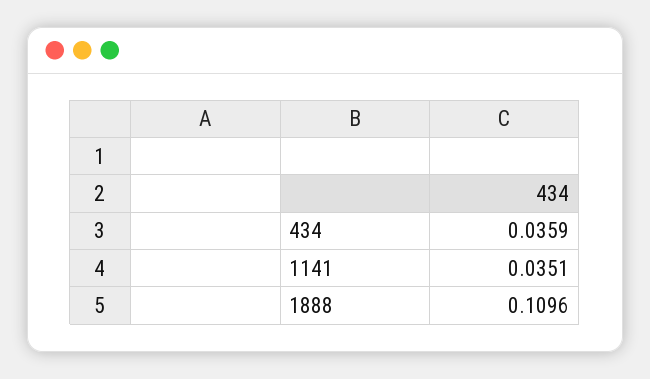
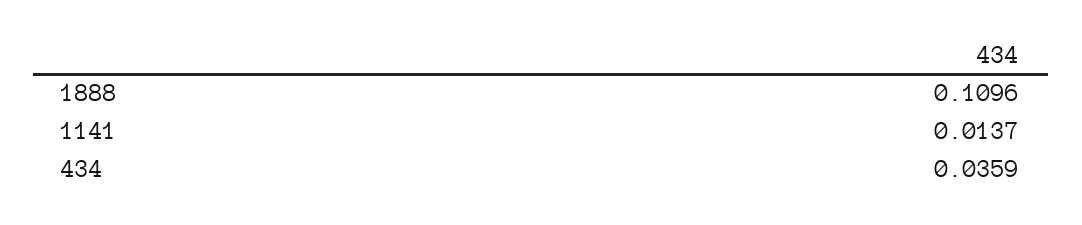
  {
    "434": 0.0359,
-   "1141": 0.0351,
+   "1141": 0.0137,
    "1888": 0.1096
  }

